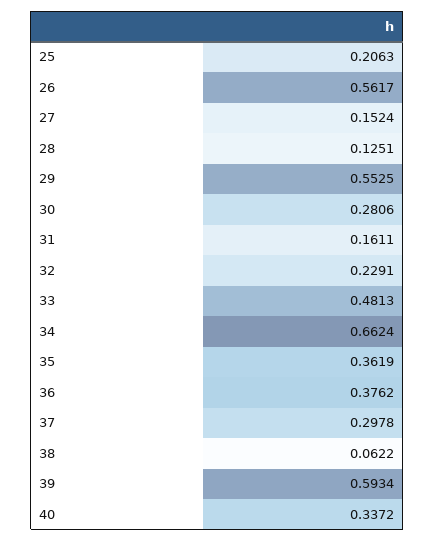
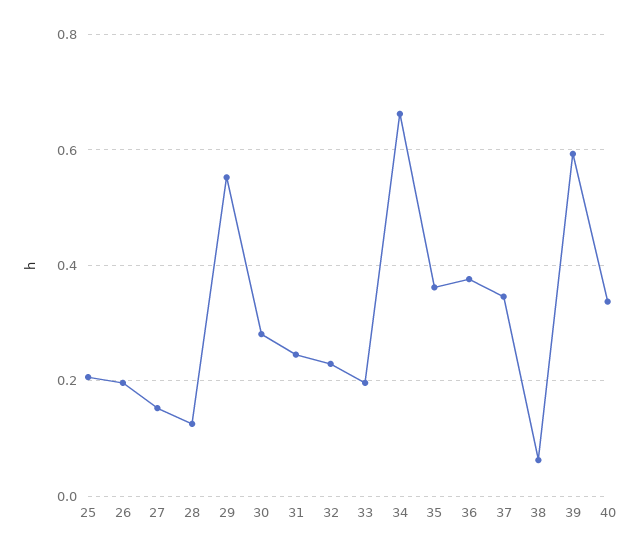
  {
    "25": 0.2063,
-   "26": 0.5617,
+   "26": 0.2,
    "27": 0.1524,
    "28": 0.1251,
    "29": 0.5525,
    "30": 0.2806,
-   "31": 0.1611,
+   "31": 0.24,
    "32": 0.2291,
-   "33": 0.4813,
+   "33": 0.2,
    "34": 0.6624,
    "35": 0.3619,
    "36": 0.3762,
-   "37": 0.2978,
+   "37": 0.34,
    "38": 0.0622,
    "39": 0.5934,
    "40": 0.3372
  }

